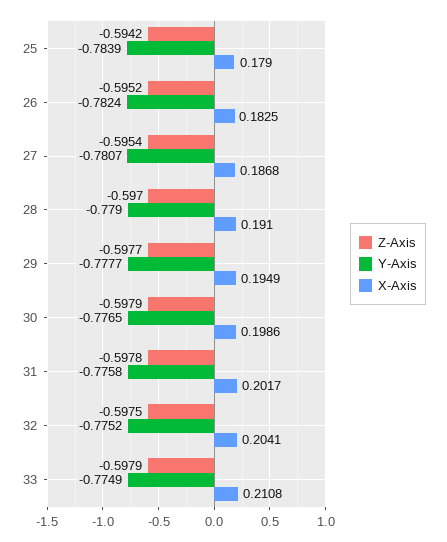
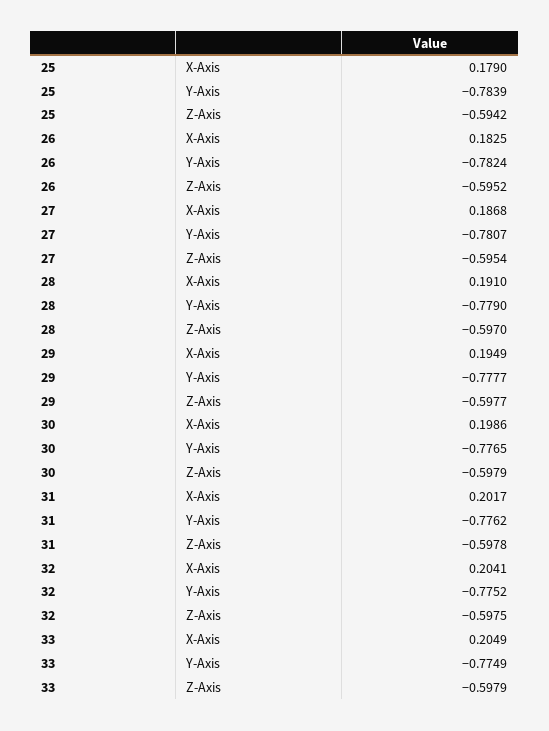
  {
    "Z-Axis": {
      "25": -0.5942,
      "26": -0.5952,
      "27": -0.5954,
      "28": -0.597,
      "29": -0.5977,
      "30": -0.5979,
      "31": -0.5978,
      "32": -0.5975,
      "33": -0.5979
    },
    "Y-Axis": {
      "25": -0.7839,
      "26": -0.7824,
      "27": -0.7807,
      "28": -0.779,
      "29": -0.7777,
      "30": -0.7765,
-     "31": -0.7758,
+     "31": -0.7762,
      "32": -0.7752,
      "33": -0.7749
    },
    "X-Axis": {
      "25": 0.179,
      "26": 0.1825,
      "27": 0.1868,
      "28": 0.191,
      "29": 0.1949,
      "30": 0.1986,
      "31": 0.2017,
      "32": 0.2041,
-     "33": 0.2108
+     "33": 0.2049
    }
  }

